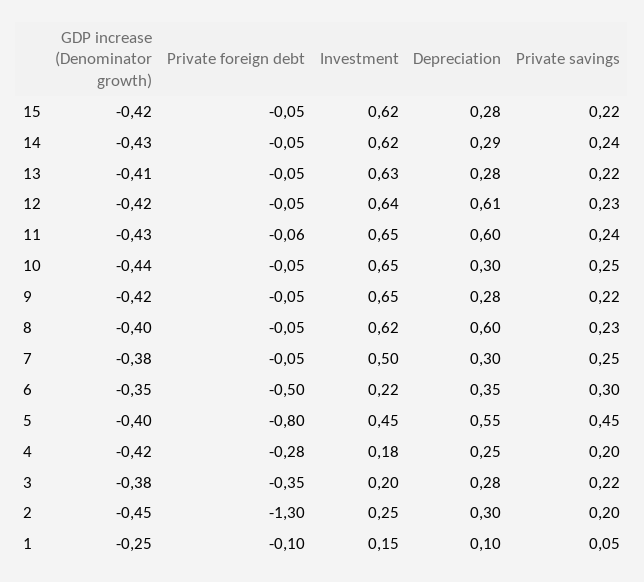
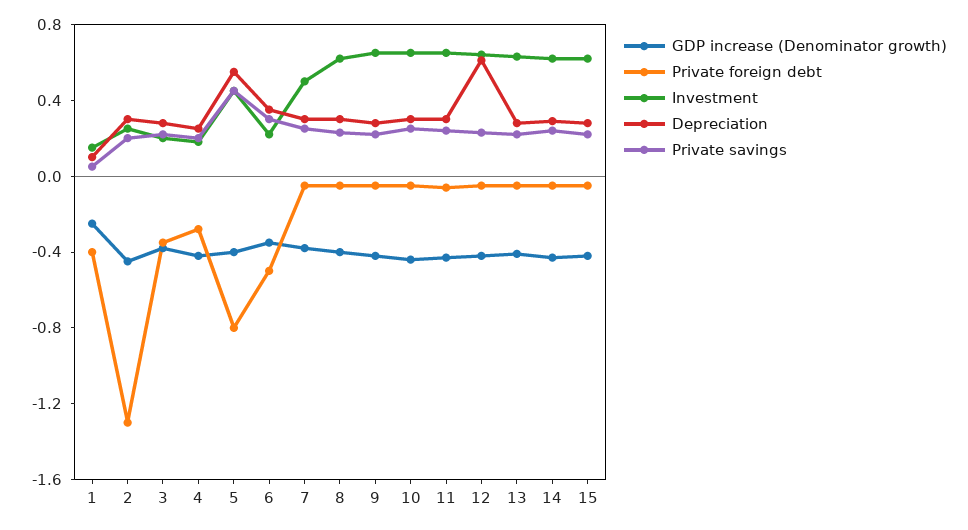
  {
    "GDP increase (Denominator growth)": {
      "15": -0.42,
      "14": -0.43,
      "13": -0.41,
      "12": -0.42,
      "11": -0.43,
      "10": -0.44,
      "9": -0.42,
      "8": -0.4,
      "7": -0.38,
      "6": -0.35,
      "5": -0.4,
      "4": -0.42,
      "3": -0.38,
      "2": -0.45,
      "1": -0.25
    },
    "Private foreign debt": {
      "15": -0.05,
      "14": -0.05,
      "13": -0.05,
      "12": -0.05,
      "11": -0.06,
      "10": -0.05,
      "9": -0.05,
      "8": -0.05,
      "7": -0.05,
      "6": -0.5,
      "5": -0.8,
      "4": -0.28,
      "3": -0.35,
      "2": -1.3,
-     "1": -0.1
+     "1": -0.4
    },
    "Investment": {
      "15": 0.62,
      "14": 0.62,
      "13": 0.63,
      "12": 0.64,
      "11": 0.65,
      "10": 0.65,
      "9": 0.65,
      "8": 0.62,
      "7": 0.5,
      "6": 0.22,
      "5": 0.45,
      "4": 0.18,
      "3": 0.2,
      "2": 0.25,
      "1": 0.15
    },
    "Depreciation": {
      "15": 0.28,
      "14": 0.29,
      "13": 0.28,
      "12": 0.61,
-     "11": 0.6,
+     "11": 0.3,
      "10": 0.3,
      "9": 0.28,
-     "8": 0.6,
+     "8": 0.3,
      "7": 0.3,
      "6": 0.35,
      "5": 0.55,
      "4": 0.25,
      "3": 0.28,
      "2": 0.3,
      "1": 0.1
    },
    "Private savings": {
      "15": 0.22,
      "14": 0.24,
      "13": 0.22,
      "12": 0.23,
      "11": 0.24,
      "10": 0.25,
      "9": 0.22,
      "8": 0.23,
      "7": 0.25,
      "6": 0.3,
      "5": 0.45,
      "4": 0.2,
      "3": 0.22,
      "2": 0.2,
      "1": 0.05
    }
  }

